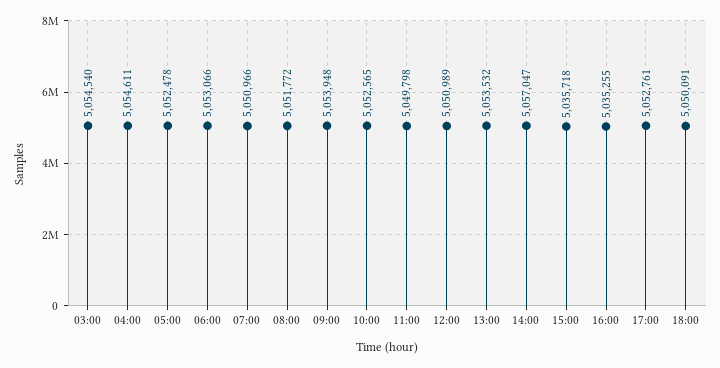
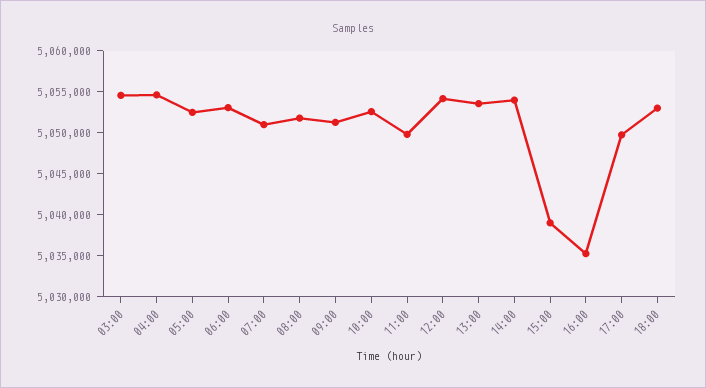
  {
    "03:00": 5054540,
    "04:00": 5054611,
    "05:00": 5052478,
    "06:00": 5053066,
    "07:00": 5050966,
    "08:00": 5051772,
-   "09:00": 5053948,
+   "09:00": 5051000,
    "10:00": 5052565,
    "11:00": 5049798,
-   "12:00": 5050989,
+   "12:00": 5054000,
    "13:00": 5053532,
-   "14:00": 5057047,
+   "14:00": 5054000,
-   "15:00": 5035718,
+   "15:00": 5039000,
    "16:00": 5035255,
-   "17:00": 5052761,
+   "17:00": 5050000,
-   "18:00": 5050091
+   "18:00": 5053000
  }

